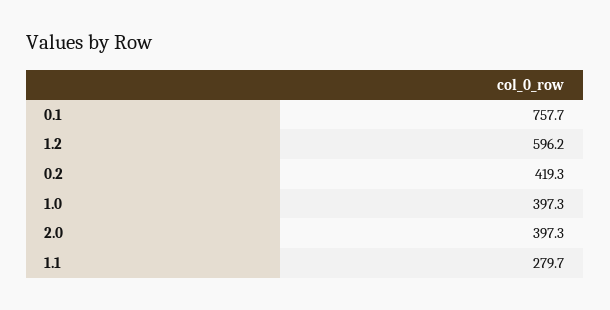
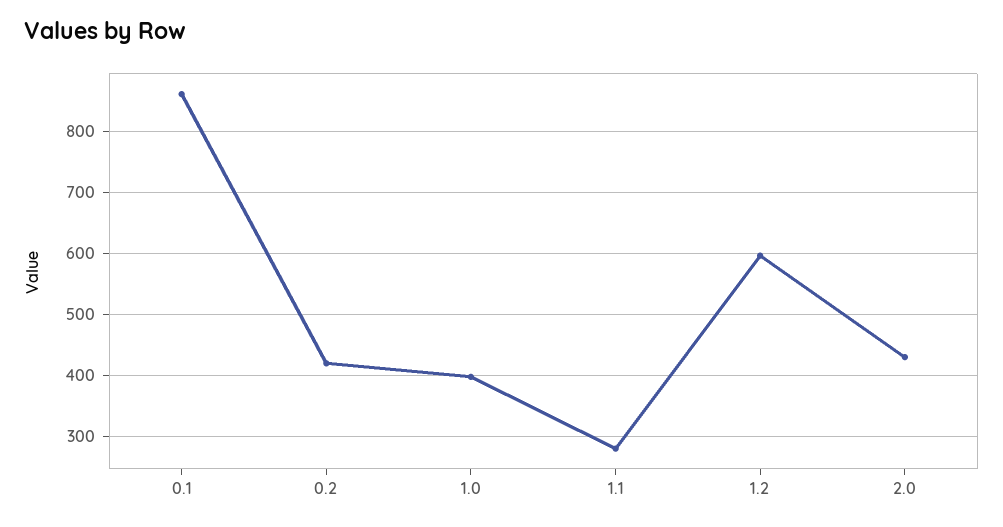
  {
-   "0.1": 757.7,
+   "0.1": 860,
    "1.2": 596.2,
    "0.2": 419.3,
    "1.0": 397.3,
-   "2.0": 397.3,
+   "2.0": 430,
    "1.1": 279.7
  }

